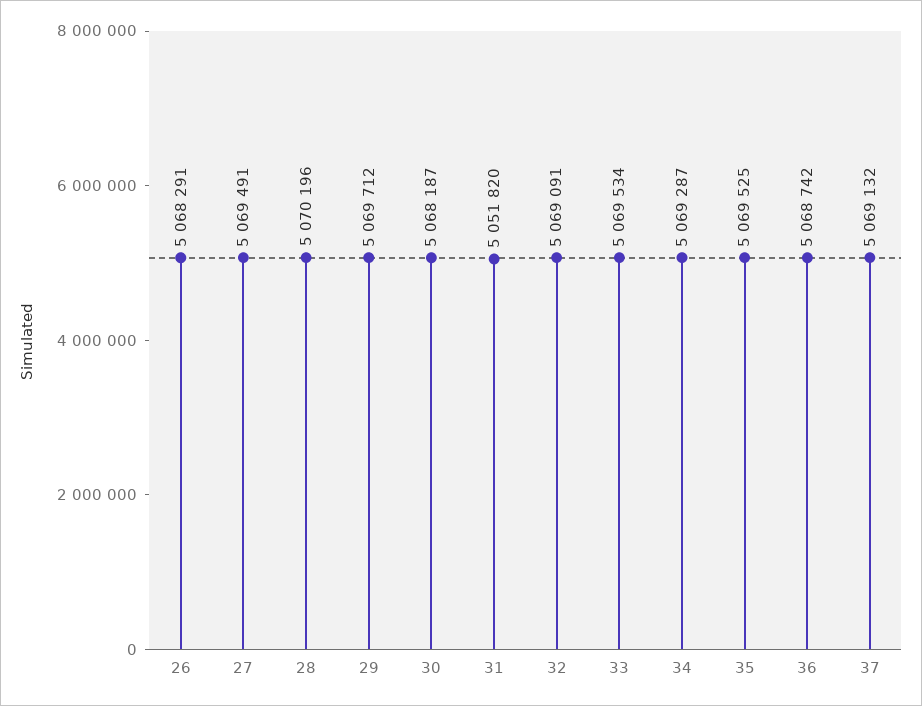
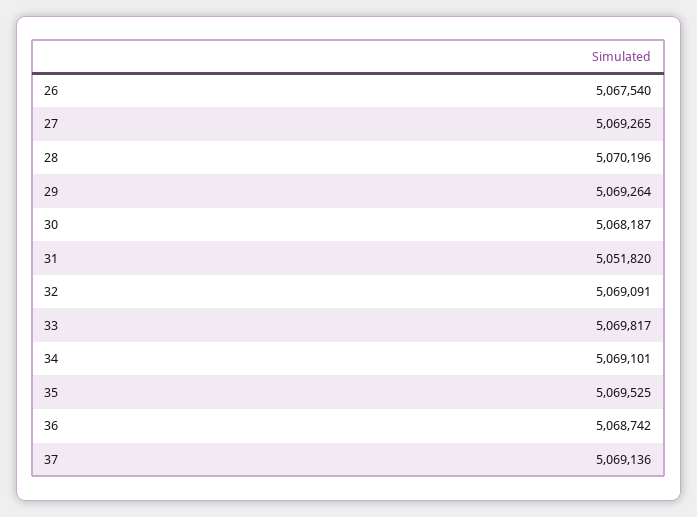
  {
-   "26": 5068291,
+   "26": 5067540,
-   "27": 5069491,
+   "27": 5069265,
    "28": 5070196,
-   "29": 5069712,
+   "29": 5069264,
    "30": 5068187,
    "31": 5051820,
    "32": 5069091,
-   "33": 5069534,
+   "33": 5069817,
-   "34": 5069287,
+   "34": 5069101,
    "35": 5069525,
    "36": 5068742,
-   "37": 5069132
+   "37": 5069136
  }

